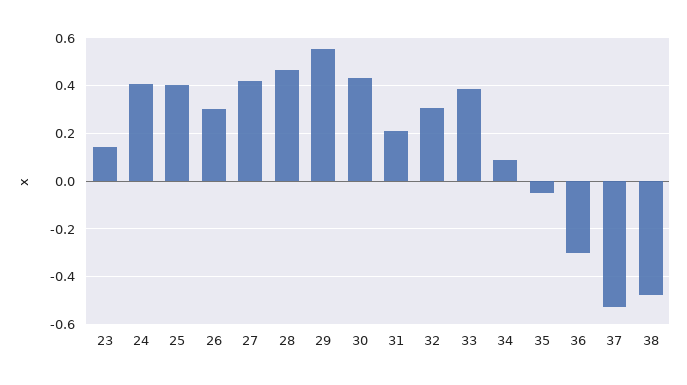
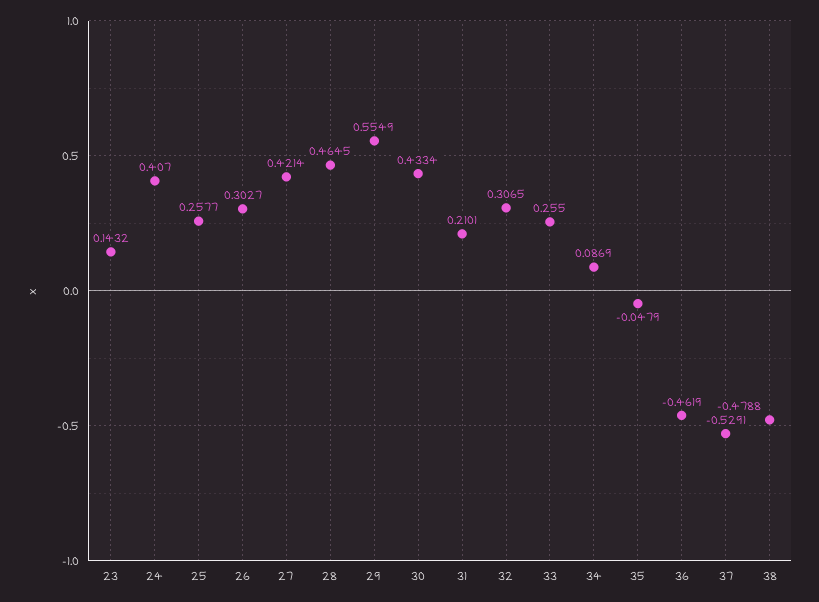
  {
    "23": 0.1432,
    "24": 0.407,
-   "25": 0.4,
+   "25": 0.2577,
    "26": 0.3027,
    "27": 0.4214,
    "28": 0.4645,
    "29": 0.5549,
    "30": 0.4334,
    "31": 0.2101,
    "32": 0.3065,
-   "33": 0.4,
+   "33": 0.255,
    "34": 0.0869,
    "35": -0.0479,
-   "36": -0.3,
+   "36": -0.4619,
    "37": -0.5291,
    "38": -0.4788
  }

